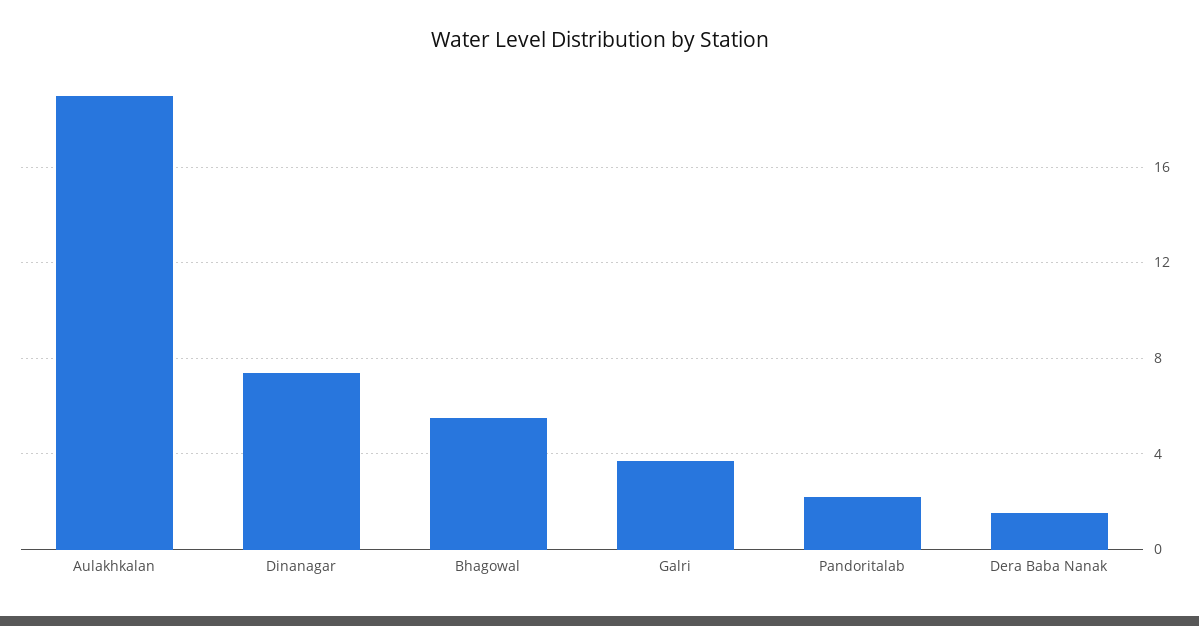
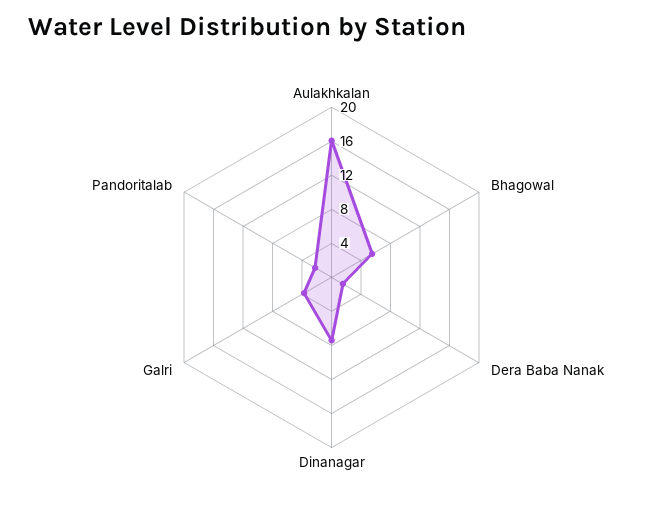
  {
-   "Aulakhkalan": 19,
+   "Aulakhkalan": 16,
    "Dinanagar": 7.5,
    "Bhagowal": 5.5,
    "Galri": 3.5,
    "Pandoritalab": 2,
    "Dera Baba Nanak": 1.5
  }

